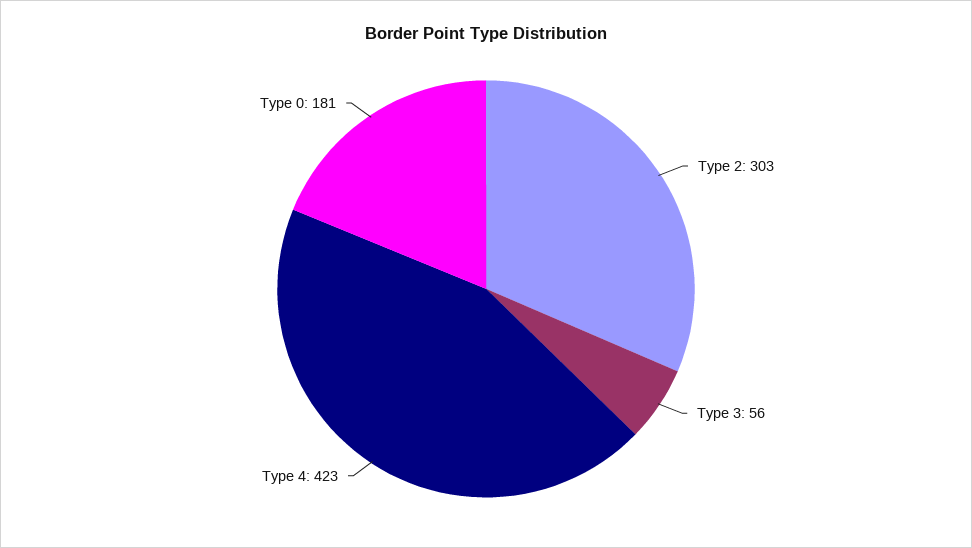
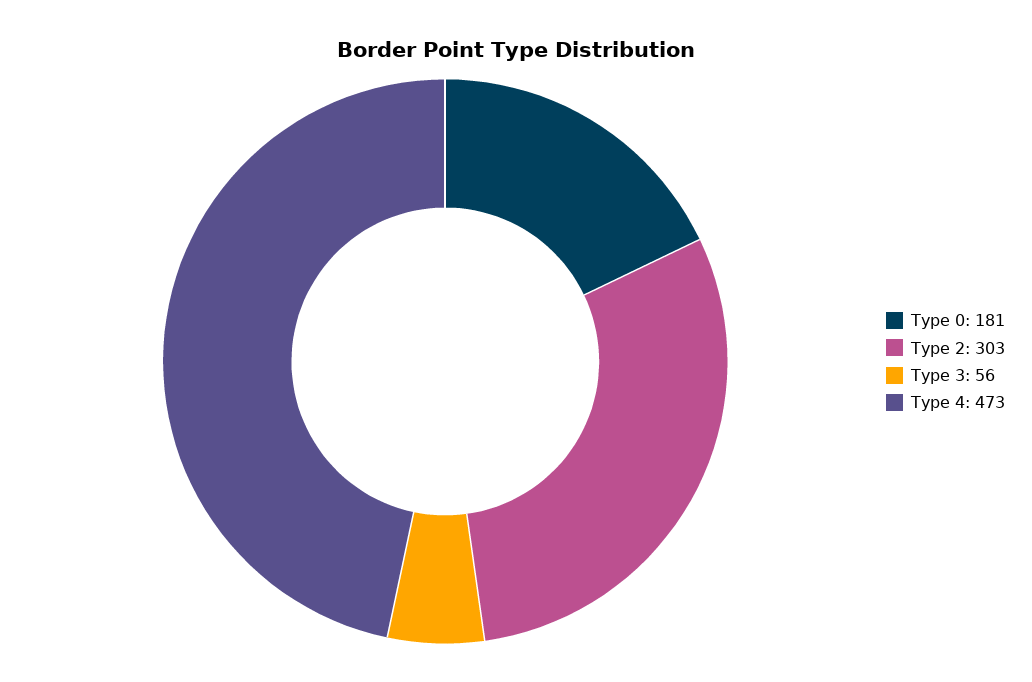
  {
    "Type 2": 303,
    "Type 3": 56,
-   "Type 4": 423,
+   "Type 4": 473,
    "Type 0": 181
  }

